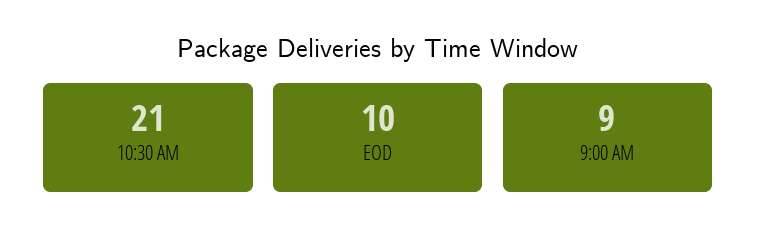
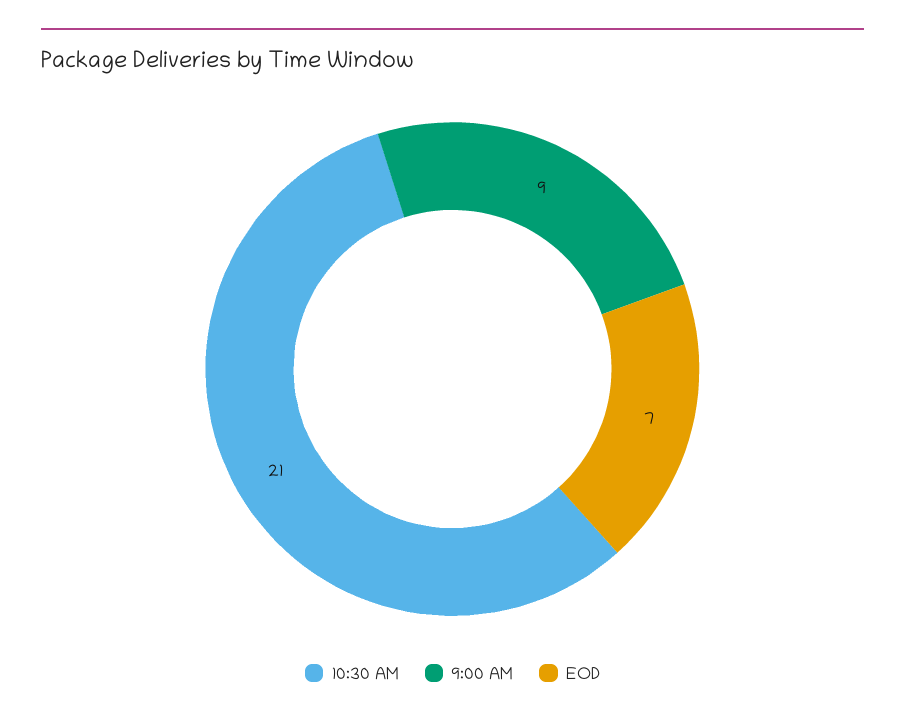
  {
    "10:30 AM": 21,
-   "EOD": 10,
+   "EOD": 7,
    "9:00 AM": 9
  }

